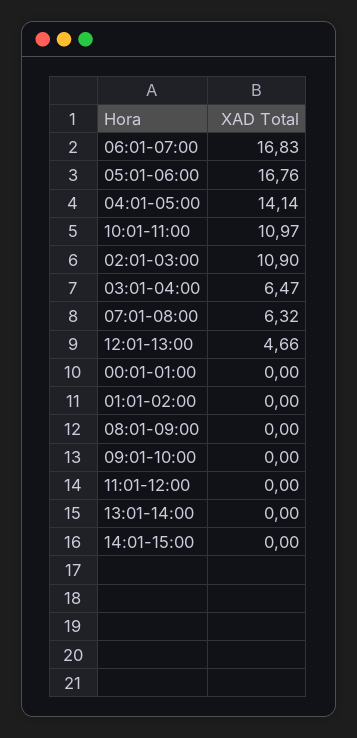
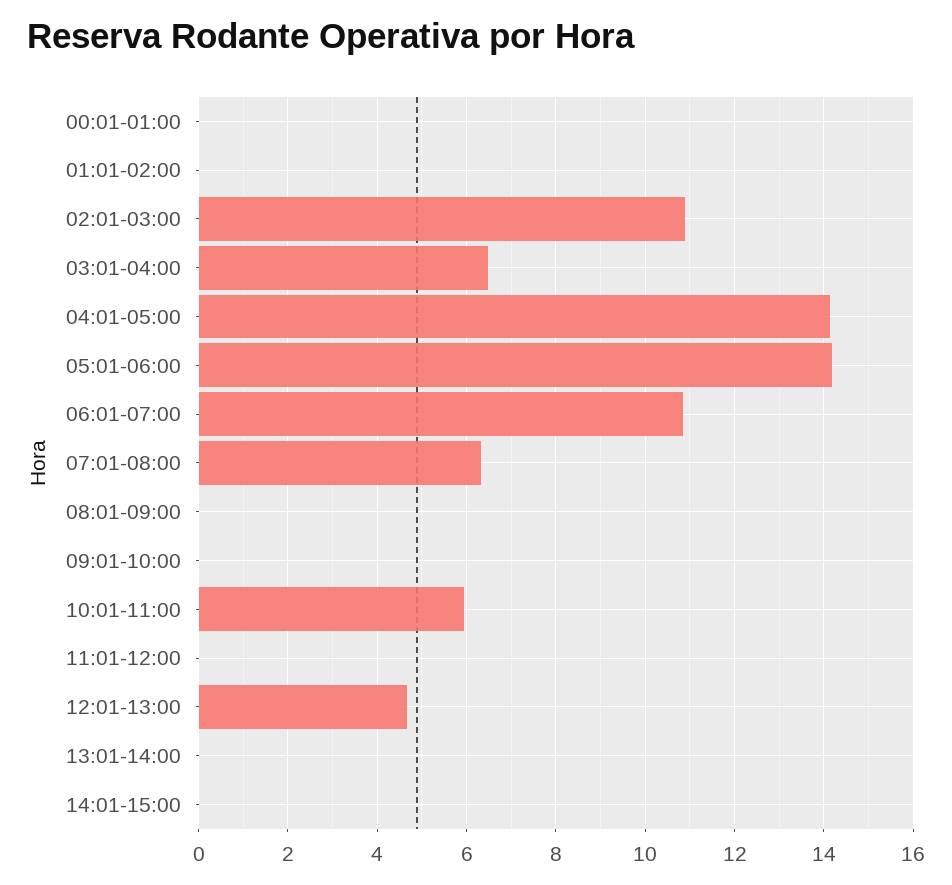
  {
-   "06:01-07:00": 16.83,
+   "06:01-07:00": 10.8,
-   "05:01-06:00": 16.76,
+   "05:01-06:00": 14.2,
    "04:01-05:00": 14.14,
-   "10:01-11:00": 10.97,
+   "10:01-11:00": 6,
    "02:01-03:00": 10.9,
    "03:01-04:00": 6.47,
    "07:01-08:00": 6.32,
    "12:01-13:00": 4.66,
    "00:01-01:00": 0,
    "01:01-02:00": 0,
    "08:01-09:00": 0,
    "09:01-10:00": 0,
    "11:01-12:00": 0,
    "13:01-14:00": 0,
    "14:01-15:00": 0
  }

